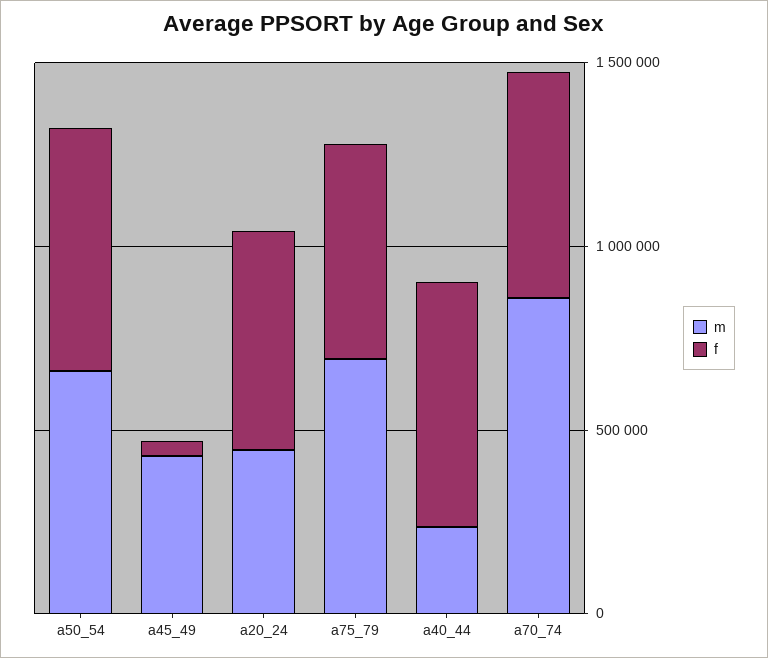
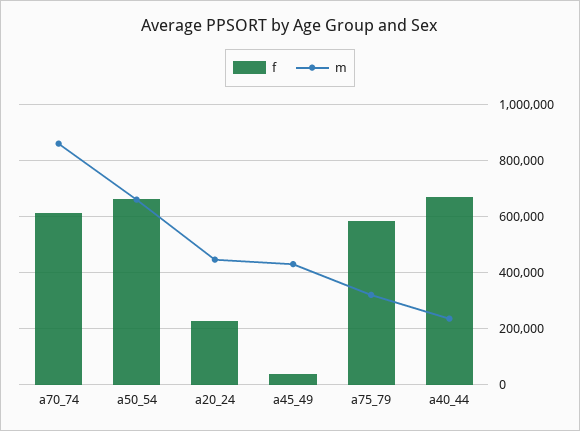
  {
    "m": {
      "a50_54": 650000,
      "a45_49": 425000,
      "a20_24": 450000,
-     "a75_79": 700000,
+     "a75_79": 325000,
      "a40_44": 225000,
      "a70_74": 850000
    },
    "f": {
      "a50_54": 675000,
      "a45_49": 50000,
-     "a20_24": 600000,
+     "a20_24": 225000,
      "a75_79": 575000,
      "a40_44": 675000,
      "a70_74": 625000
    }
  }

